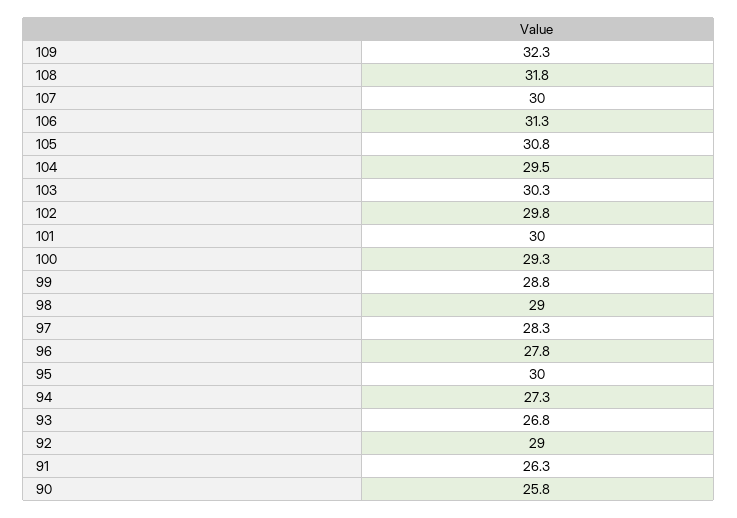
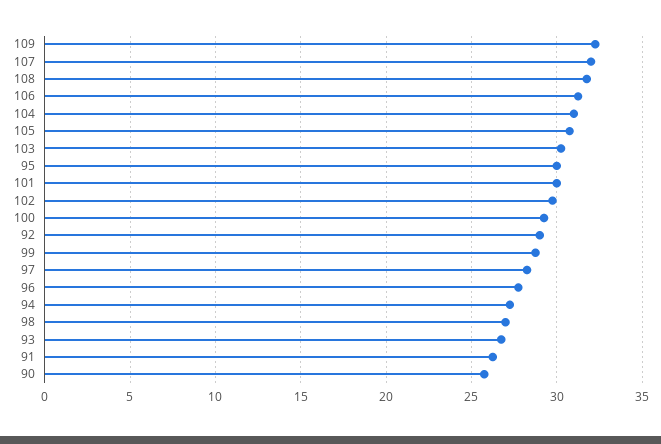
  {
    "109": 32.3,
    "108": 31.8,
-   "107": 30,
+   "107": 32,
    "106": 31.3,
    "105": 30.8,
-   "104": 29.5,
+   "104": 31,
    "103": 30.3,
    "102": 29.8,
    "101": 30,
    "100": 29.3,
    "99": 28.8,
-   "98": 29,
+   "98": 27,
    "97": 28.3,
    "96": 27.8,
    "95": 30,
    "94": 27.3,
    "93": 26.8,
    "92": 29,
    "91": 26.3,
    "90": 25.8
  }

